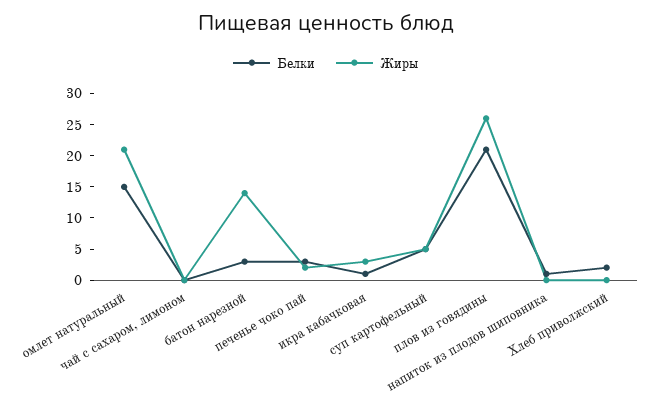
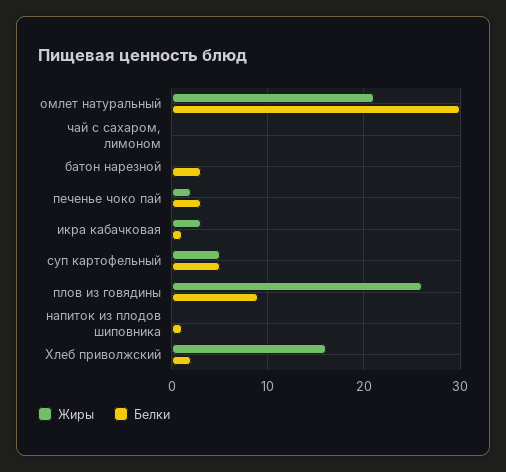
  {
    "Белки": {
-     "омлет натуральный": 15,
+     "омлет натуральный": 30,
      "чай с сахаром, лимоном": 0,
      "батон нарезной": 3,
      "печенье чоко пай": 3,
      "икра кабачковая": 1,
      "суп картофельный": 5,
-     "плов из говядины": 20,
+     "плов из говядины": 9,
      "напиток из плодов шиповника": 1,
      "Хлеб приволжский": 2
    },
    "Жиры": {
      "омлет натуральный": 21,
      "чай с сахаром, лимоном": 0,
-     "батон нарезной": 15,
+     "батон нарезной": 0,
      "печенье чоко пай": 2,
      "икра кабачковая": 3,
      "суп картофельный": 5,
      "плов из говядины": 26,
      "напиток из плодов шиповника": 0,
-     "Хлеб приволжский": 0
+     "Хлеб приволжский": 16
    }
  }

